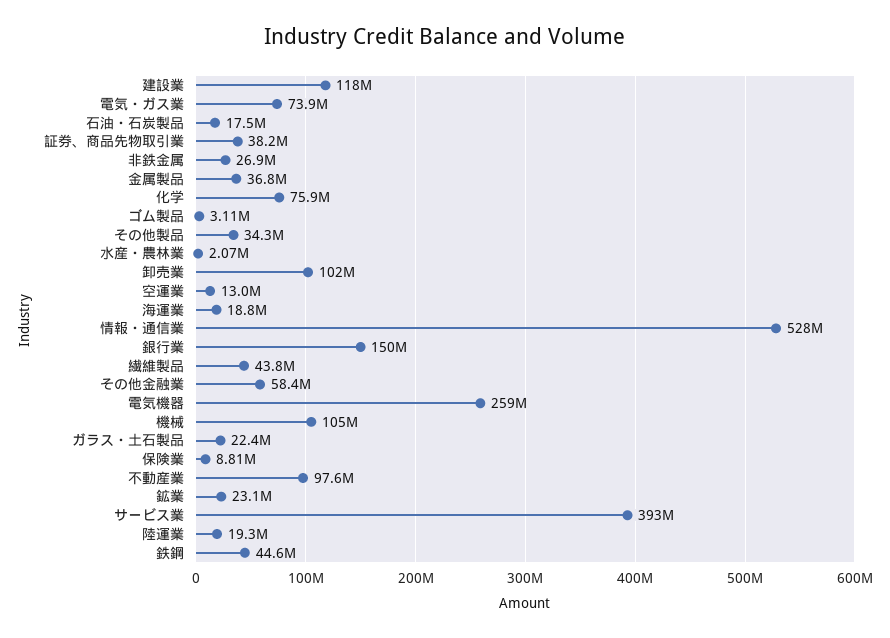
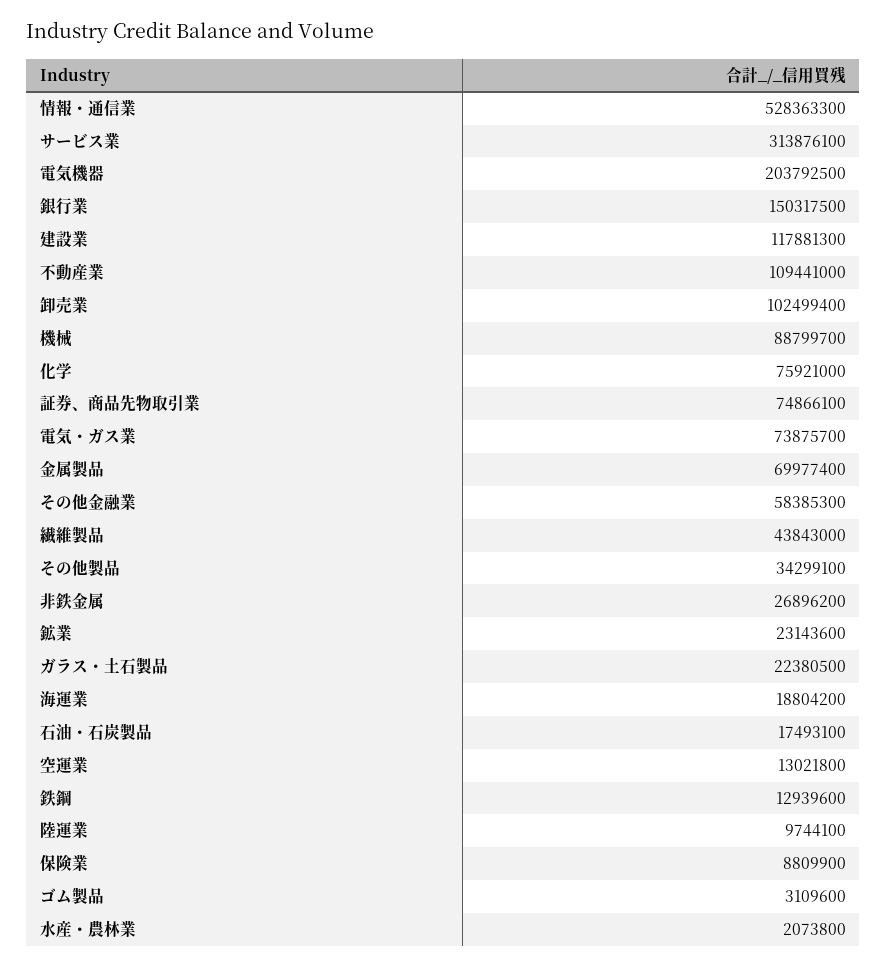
  {
    "建設業": 117881300,
    "電気・ガス業": 73875700,
    "石油・石炭製品": 17493100,
-   "証券、商品先物取引業": 38200000,
+   "証券、商品先物取引業": 74866100,
    "非鉄金属": 26896200,
-   "金属製品": 36800000,
+   "金属製品": 69977400,
    "化学": 75921000,
    "ゴム製品": 3109600,
    "その他製品": 34299100,
    "水産・農林業": 2073800,
    "卸売業": 102499400,
    "空運業": 13021800,
    "海運業": 18804200,
    "情報・通信業": 528363300,
    "銀行業": 150317500,
    "繊維製品": 43843000,
    "その他金融業": 58385300,
-   "電気機器": 259000000,
+   "電気機器": 203792500,
-   "機械": 105000000,
+   "機械": 88799700,
    "ガラス・土石製品": 22380500,
    "保険業": 8809900,
-   "不動産業": 97600000,
+   "不動産業": 109441000,
    "鉱業": 23143600,
-   "サービス業": 393000000,
+   "サービス業": 313876100,
-   "陸運業": 19300000,
+   "陸運業": 9744100,
-   "鉄鋼": 44600000
+   "鉄鋼": 12939600
  }

